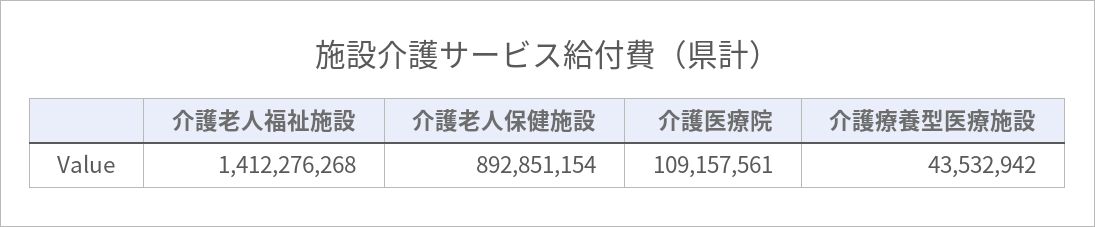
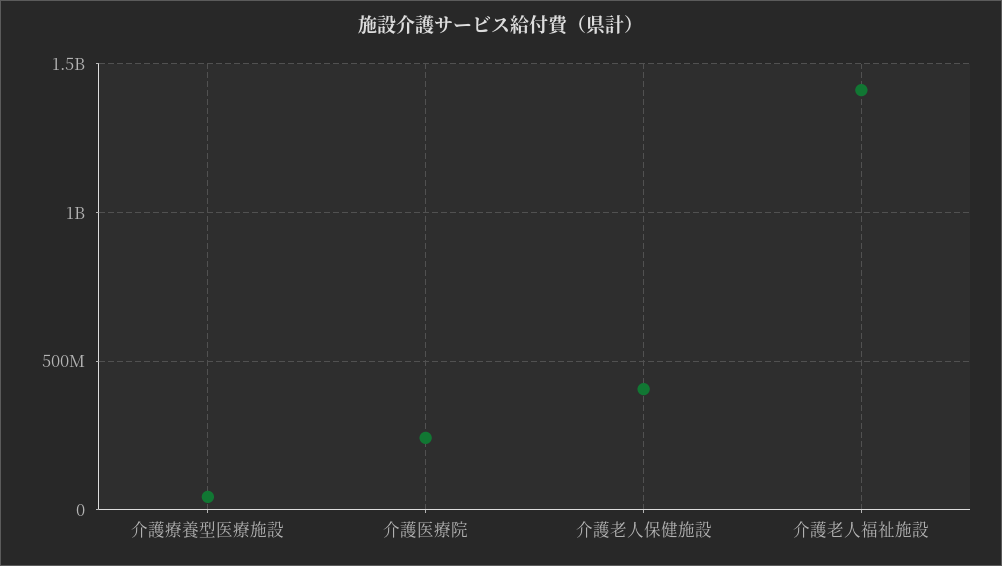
  {
    "介護老人福祉施設": 1412276268,
-   "介護老人保健施設": 892851154,
+   "介護老人保健施設": 400000000,
-   "介護医療院": 109157561,
+   "介護医療院": 250000000,
    "介護療養型医療施設": 43532942
  }

